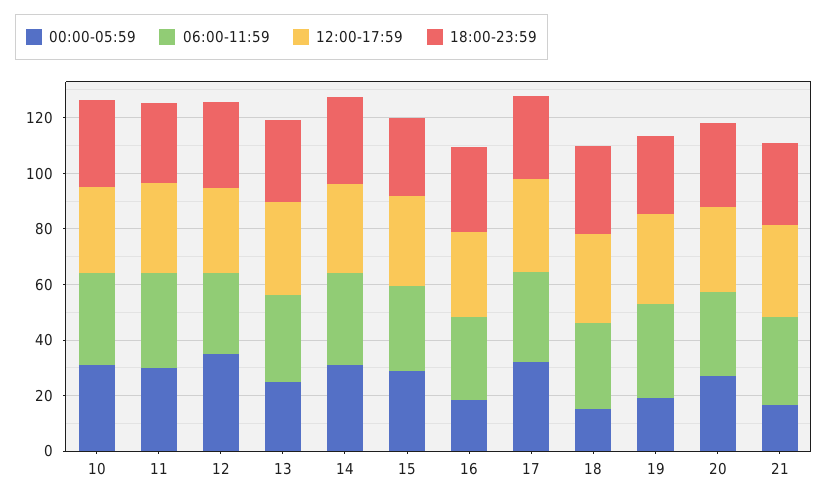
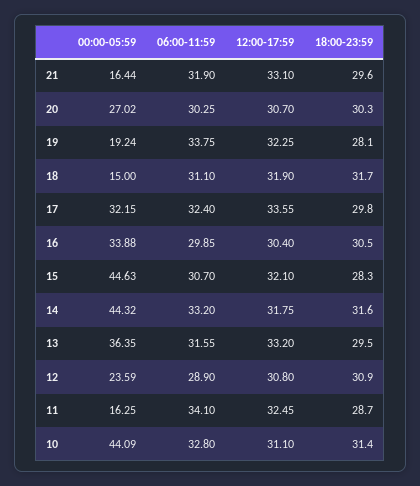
  {
    "00:00-05:59": {
-     "10": 30,
+     "10": 44.09,
-     "11": 30,
+     "11": 16.25,
-     "12": 35,
+     "12": 23.59,
-     "13": 25,
+     "13": 36.35,
-     "14": 30,
+     "14": 44.32,
-     "15": 30,
+     "15": 44.63,
-     "16": 20,
+     "16": 33.88,
      "17": 32.15,
      "18": 15,
      "19": 19.24,
      "20": 27.02,
      "21": 16.44
    },
    "06:00-11:59": {
      "10": 32.8,
      "11": 34.1,
      "12": 28.9,
      "13": 31.55,
      "14": 33.2,
      "15": 30.7,
      "16": 29.85,
      "17": 32.4,
      "18": 31.1,
      "19": 33.75,
      "20": 30.25,
      "21": 31.9
    },
    "12:00-17:59": {
      "10": 31.1,
      "11": 32.45,
      "12": 30.8,
      "13": 33.2,
      "14": 31.75,
      "15": 32.1,
      "16": 30.4,
      "17": 33.55,
      "18": 31.9,
      "19": 32.25,
      "20": 30.7,
      "21": 33.1
    },
    "18:00-23:59": {
      "10": 31.4,
      "11": 28.7,
      "12": 30.9,
      "13": 29.5,
      "14": 31.6,
      "15": 28.3,
      "16": 30.5,
      "17": 29.8,
      "18": 31.7,
      "19": 28.1,
      "20": 30.3,
      "21": 29.6
    }
  }

